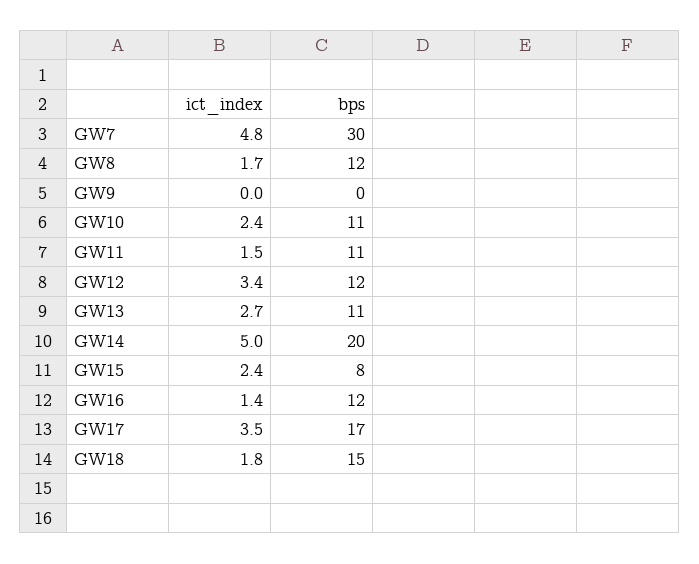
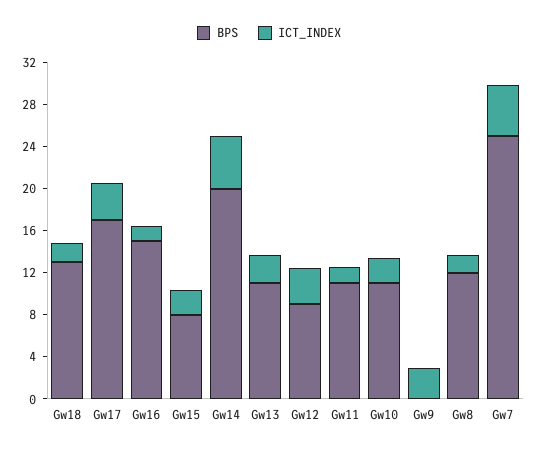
  {
    "ict_index": {
      "GW7": 4.8,
      "GW8": 1.7,
-     "GW9": 0,
+     "GW9": 3,
      "GW10": 2.4,
      "GW11": 1.5,
      "GW12": 3.4,
      "GW13": 2.7,
      "GW14": 5,
      "GW15": 2.4,
      "GW16": 1.4,
      "GW17": 3.5,
      "GW18": 1.8
    },
    "bps": {
-     "GW7": 30,
+     "GW7": 25,
      "GW8": 12,
      "GW9": 0,
      "GW10": 11,
      "GW11": 11,
-     "GW12": 12,
+     "GW12": 9,
      "GW13": 11,
      "GW14": 20,
      "GW15": 8,
-     "GW16": 12,
+     "GW16": 15,
      "GW17": 17,
-     "GW18": 15
+     "GW18": 13
    }
  }

